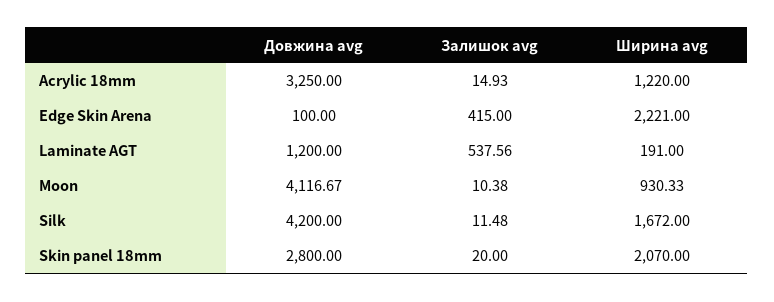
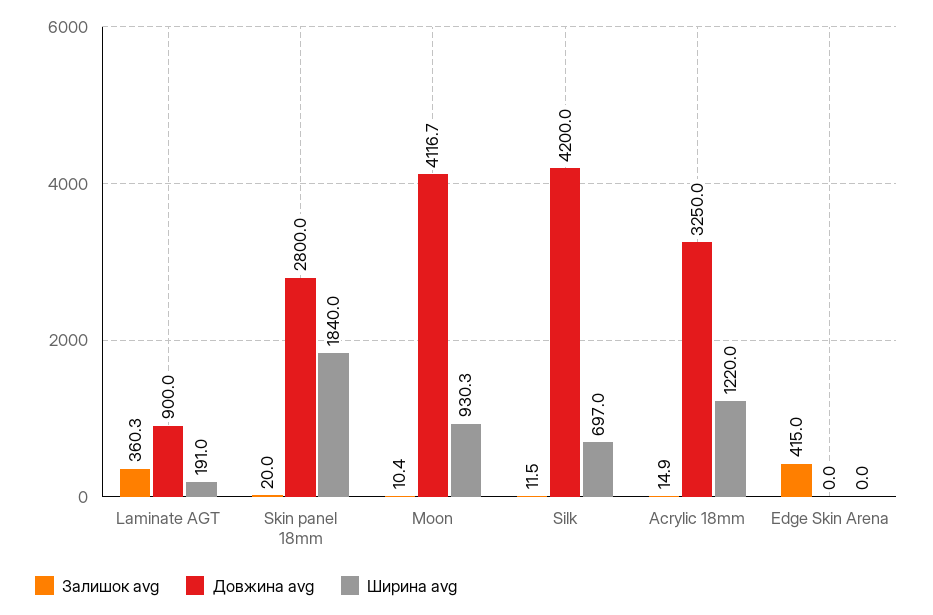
  {
    "Довжина avg": {
      "Acrylic 18mm": 3250,
-     "Edge Skin Arena": 100,
+     "Edge Skin Arena": 0,
-     "Laminate AGT": 1200,
+     "Laminate AGT": 900,
      "Moon": 4116.67,
      "Silk": 4200,
      "Skin panel 18mm": 2800
    },
    "Залишок avg": {
      "Acrylic 18mm": 14.93,
      "Edge Skin Arena": 415,
-     "Laminate AGT": 537.56,
+     "Laminate AGT": 360.3,
      "Moon": 10.38,
      "Silk": 11.48,
      "Skin panel 18mm": 20
    },
    "Ширина avg": {
      "Acrylic 18mm": 1220,
-     "Edge Skin Arena": 2221,
+     "Edge Skin Arena": 0,
      "Laminate AGT": 191,
      "Moon": 930.33,
-     "Silk": 1672,
+     "Silk": 697,
-     "Skin panel 18mm": 2070
+     "Skin panel 18mm": 1840
    }
  }

